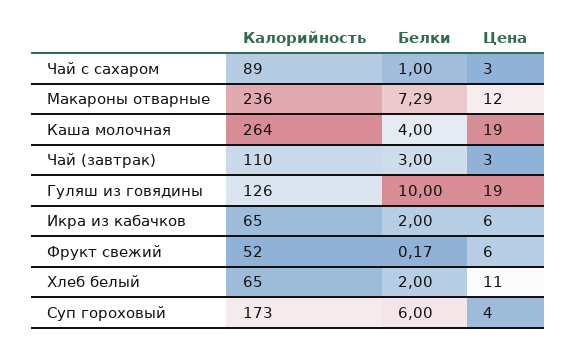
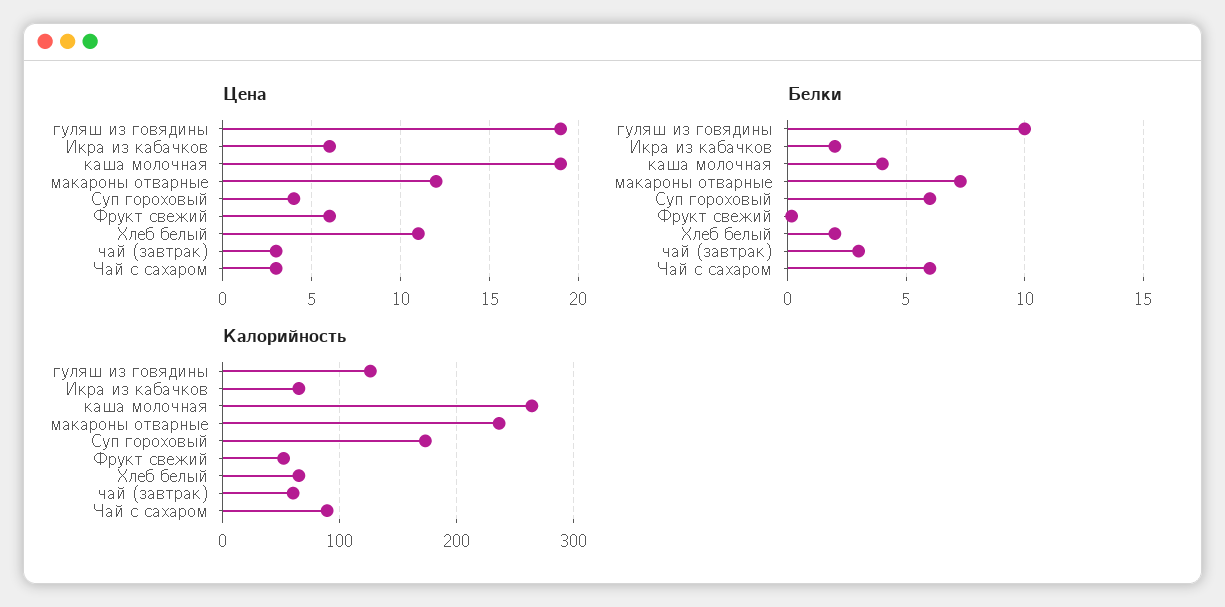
  {
    "Калорийность": {
      "Чай с сахаром": 89,
      "Макароны отварные": 236,
      "Каша молочная": 264,
-     "Чай (завтрак)": 110,
+     "Чай (завтрак)": 60,
      "Гуляш из говядины": 126,
      "Икра из кабачков": 65,
      "Фрукт свежий": 52,
      "Хлеб белый": 65,
      "Суп гороховый": 173
    },
    "Белки": {
-     "Чай с сахаром": 1,
+     "Чай с сахаром": 6,
      "Макароны отварные": 7.29,
      "Каша молочная": 4,
      "Чай (завтрак)": 3,
      "Гуляш из говядины": 10,
      "Икра из кабачков": 2,
      "Фрукт свежий": 0.17,
      "Хлеб белый": 2,
      "Суп гороховый": 6
    },
    "Цена": {
      "Чай с сахаром": 3,
      "Макароны отварные": 12,
      "Каша молочная": 19,
      "Чай (завтрак)": 3,
      "Гуляш из говядины": 19,
      "Икра из кабачков": 6,
      "Фрукт свежий": 6,
      "Хлеб белый": 11,
      "Суп гороховый": 4
    }
  }

